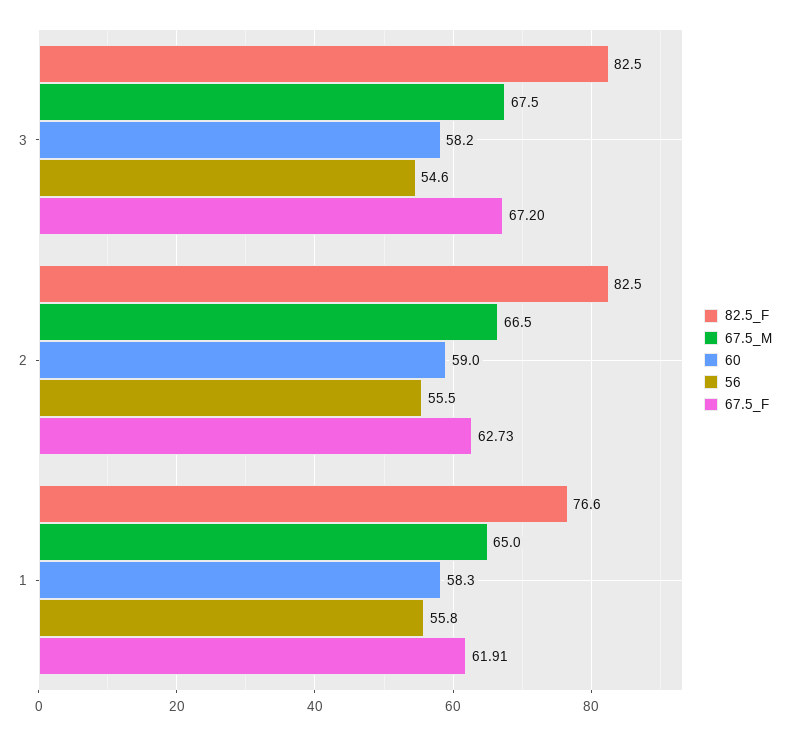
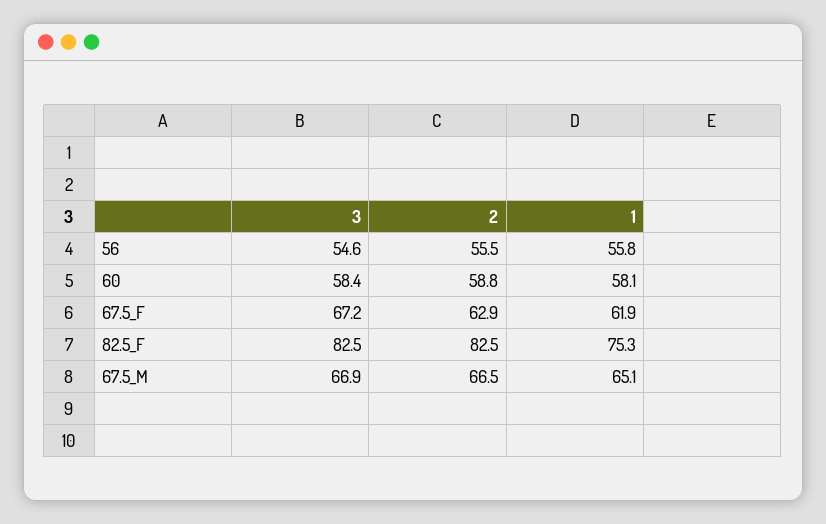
  {
    "82.5_F": {
      "3": 82.5,
      "2": 82.5,
-     "1": 76.6
+     "1": 75.3
    },
    "67.5_M": {
-     "3": 67.5,
+     "3": 66.9,
      "2": 66.5,
-     "1": 65
+     "1": 65.1
    },
    "60": {
-     "3": 58.2,
+     "3": 58.4,
-     "2": 59,
+     "2": 58.8,
-     "1": 58.3
+     "1": 58.1
    },
    "56": {
      "3": 54.6,
      "2": 55.5,
      "1": 55.8
    },
    "67.5_F": {
      "3": 67.2,
-     "2": 62.73,
+     "2": 62.9,
-     "1": 61.91
+     "1": 61.9
    }
  }

